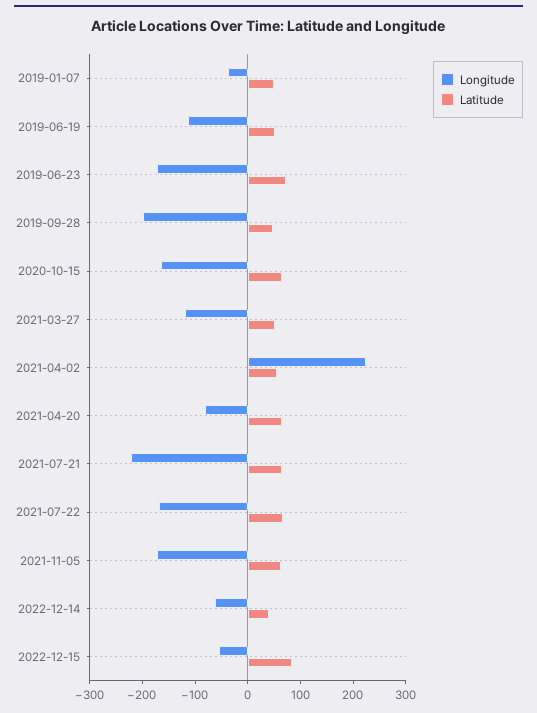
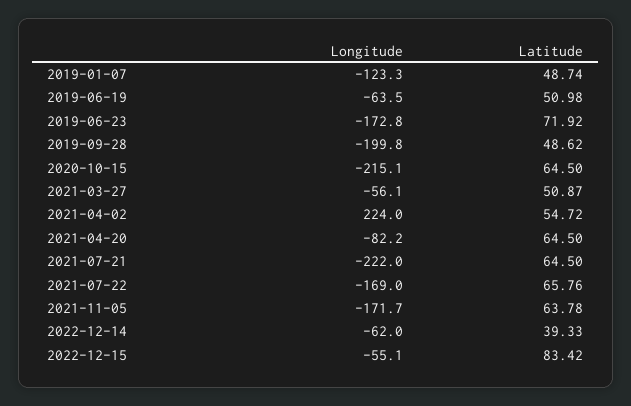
  {
    "Longitude": {
-     "2019-01-07": -40,
+     "2019-01-07": -123.3,
-     "2019-06-19": -120,
+     "2019-06-19": -63.5,
      "2019-06-23": -172.8,
      "2019-09-28": -199.8,
-     "2020-10-15": -160,
+     "2020-10-15": -215.1,
-     "2021-03-27": -120,
+     "2021-03-27": -56.1,
      "2021-04-02": 224,
      "2021-04-20": -82.2,
      "2021-07-21": -222,
      "2021-07-22": -169,
      "2021-11-05": -171.7,
      "2022-12-14": -62,
      "2022-12-15": -55.1
    },
    "Latitude": {
      "2019-01-07": 48.74,
      "2019-06-19": 50.98,
      "2019-06-23": 71.92,
      "2019-09-28": 48.62,
      "2020-10-15": 64.5,
      "2021-03-27": 50.87,
      "2021-04-02": 54.72,
      "2021-04-20": 64.5,
      "2021-07-21": 64.5,
      "2021-07-22": 65.76,
      "2021-11-05": 63.78,
      "2022-12-14": 39.33,
      "2022-12-15": 83.42
    }
  }

